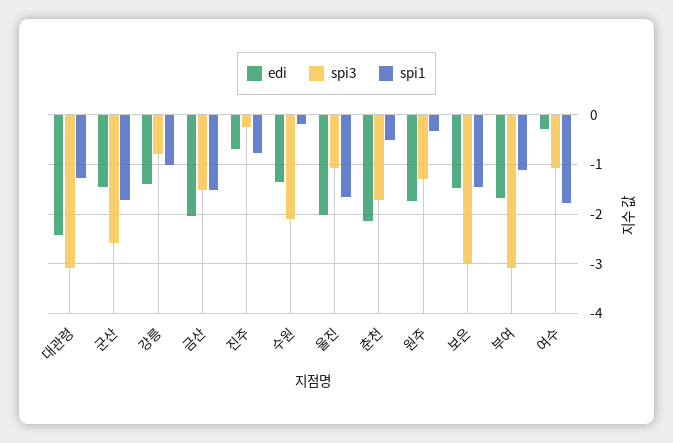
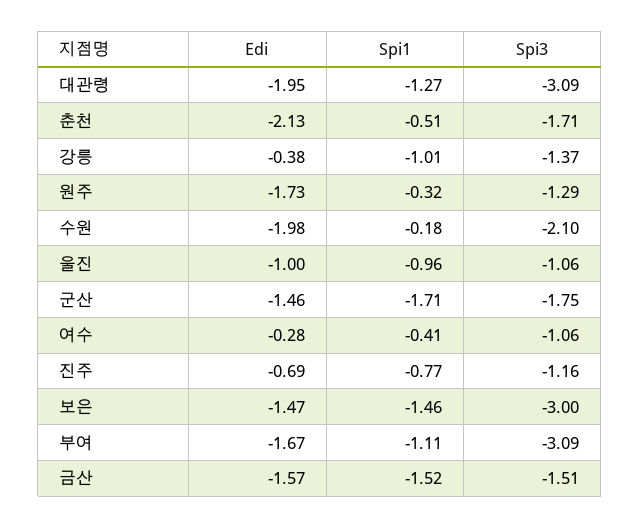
  {
    "edi": {
-     "대관령": -2.4,
+     "대관령": -1.95,
      "군산": -1.46,
-     "강릉": -1.4,
+     "강릉": -0.38,
-     "금산": -2,
+     "금산": -1.57,
      "진주": -0.69,
-     "수원": -1.4,
+     "수원": -1.98,
-     "울진": -2,
+     "울진": -1,
      "춘천": -2.13,
      "원주": -1.73,
      "보은": -1.47,
      "부여": -1.67,
      "여수": -0.28
    },
    "spi3": {
      "대관령": -3.09,
-     "군산": -2.6,
+     "군산": -1.75,
-     "강릉": -0.8,
+     "강릉": -1.37,
      "금산": -1.51,
-     "진주": -0.2,
+     "진주": -1.16,
      "수원": -2.1,
      "울진": -1.06,
      "춘천": -1.71,
      "원주": -1.29,
      "보은": -3,
      "부여": -3.09,
      "여수": -1.06
    },
    "spi1": {
      "대관령": -1.27,
      "군산": -1.71,
      "강릉": -1.01,
      "금산": -1.52,
      "진주": -0.77,
      "수원": -0.18,
-     "울진": -1.6,
+     "울진": -0.96,
      "춘천": -0.51,
      "원주": -0.32,
      "보은": -1.46,
      "부여": -1.11,
-     "여수": -1.8
+     "여수": -0.41
    }
  }

